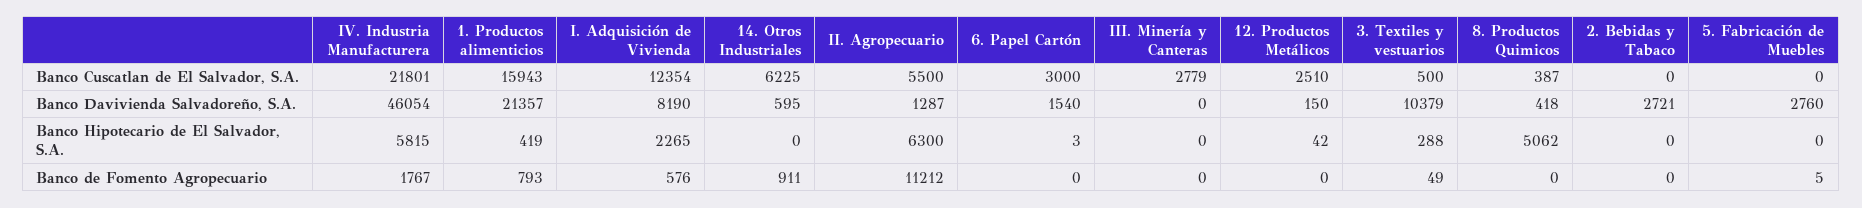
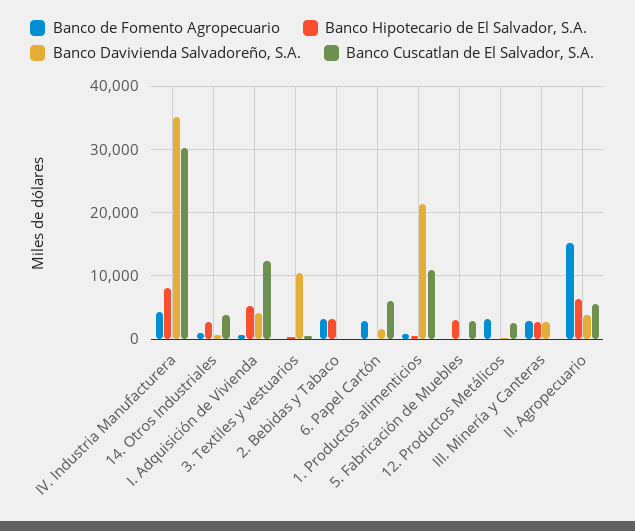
  {
    "Banco Cuscatlan de El Salvador, S.A.": {
-     "IV. Industria Manufacturera": 21801,
+     "IV. Industria Manufacturera": 30000,
-     "1. Productos alimenticios": 15943,
+     "1. Productos alimenticios": 11000,
      "I. Adquisición de Vivienda": 12354,
-     "14. Otros Industriales": 6225,
+     "14. Otros Industriales": 4000,
      "II. Agropecuario": 5500,
-     "6. Papel Cartón": 3000,
+     "6. Papel Cartón": 6000,
-     "III. Minería y Canteras": 2779,
+     "III. Minería y Canteras": 0,
      "12. Productos Metálicos": 2510,
      "3. Textiles y vestuarios": 500,
-     "8. Productos Quimicos": 387,
      "2. Bebidas y Tabaco": 0,
-     "5. Fabricación de Muebles": 0
+     "5. Fabricación de Muebles": 3000
    },
    "Banco Davivienda Salvadoreño, S.A.": {
-     "IV. Industria Manufacturera": 46054,
+     "IV. Industria Manufacturera": 35000,
      "1. Productos alimenticios": 21357,
-     "I. Adquisición de Vivienda": 8190,
+     "I. Adquisición de Vivienda": 4000,
      "14. Otros Industriales": 595,
-     "II. Agropecuario": 1287,
+     "II. Agropecuario": 4000,
      "6. Papel Cartón": 1540,
-     "III. Minería y Canteras": 0,
+     "III. Minería y Canteras": 3000,
      "12. Productos Metálicos": 150,
      "3. Textiles y vestuarios": 10379,
-     "8. Productos Quimicos": 418,
-     "2. Bebidas y Tabaco": 2721,
+     "2. Bebidas y Tabaco": 0,
-     "5. Fabricación de Muebles": 2760
+     "5. Fabricación de Muebles": 0
    },
    "Banco Hipotecario de El Salvador, S.A.": {
-     "IV. Industria Manufacturera": 5815,
+     "IV. Industria Manufacturera": 8000,
      "1. Productos alimenticios": 419,
-     "I. Adquisición de Vivienda": 2265,
+     "I. Adquisición de Vivienda": 5000,
-     "14. Otros Industriales": 0,
+     "14. Otros Industriales": 3000,
      "II. Agropecuario": 6300,
      "6. Papel Cartón": 3,
-     "III. Minería y Canteras": 0,
+     "III. Minería y Canteras": 3000,
      "12. Productos Metálicos": 42,
      "3. Textiles y vestuarios": 288,
-     "8. Productos Quimicos": 5062,
-     "2. Bebidas y Tabaco": 0,
+     "2. Bebidas y Tabaco": 3000,
-     "5. Fabricación de Muebles": 0
+     "5. Fabricación de Muebles": 3000
    },
    "Banco de Fomento Agropecuario": {
-     "IV. Industria Manufacturera": 1767,
+     "IV. Industria Manufacturera": 4000,
      "1. Productos alimenticios": 793,
      "I. Adquisición de Vivienda": 576,
      "14. Otros Industriales": 911,
-     "II. Agropecuario": 11212,
+     "II. Agropecuario": 15000,
-     "6. Papel Cartón": 0,
+     "6. Papel Cartón": 3000,
-     "III. Minería y Canteras": 0,
+     "III. Minería y Canteras": 3000,
-     "12. Productos Metálicos": 0,
+     "12. Productos Metálicos": 3000,
      "3. Textiles y vestuarios": 49,
-     "8. Productos Quimicos": 0,
-     "2. Bebidas y Tabaco": 0,
+     "2. Bebidas y Tabaco": 3000,
      "5. Fabricación de Muebles": 5
    }
  }

